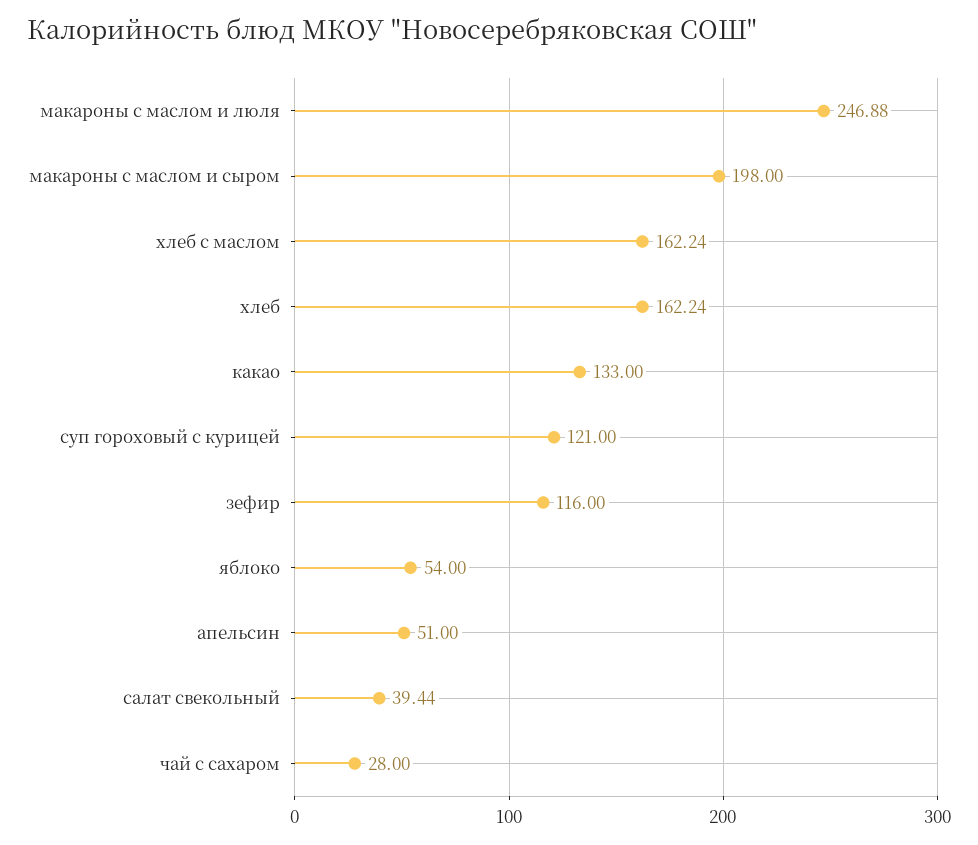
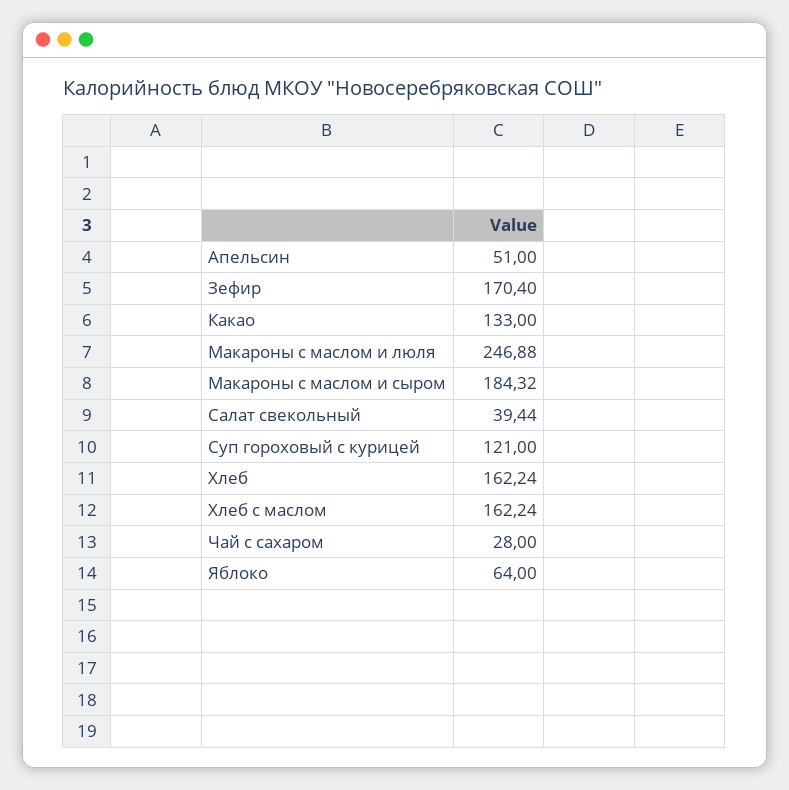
  {
    "макароны с маслом и люля": 246.88,
-   "макароны с маслом и сыром": 198,
+   "макароны с маслом и сыром": 184.32,
    "хлеб с маслом": 162.24,
    "хлеб": 162.24,
    "какао": 133,
    "суп гороховый с курицей": 121,
-   "зефир": 116,
+   "зефир": 170.4,
-   "яблоко": 54,
+   "яблоко": 64,
    "апельсин": 51,
    "салат свекольный": 39.44,
    "чай с сахаром": 28
  }

